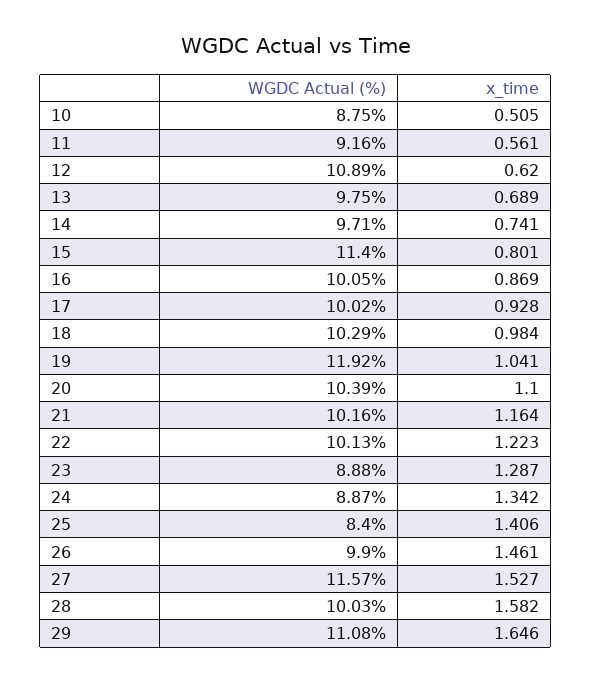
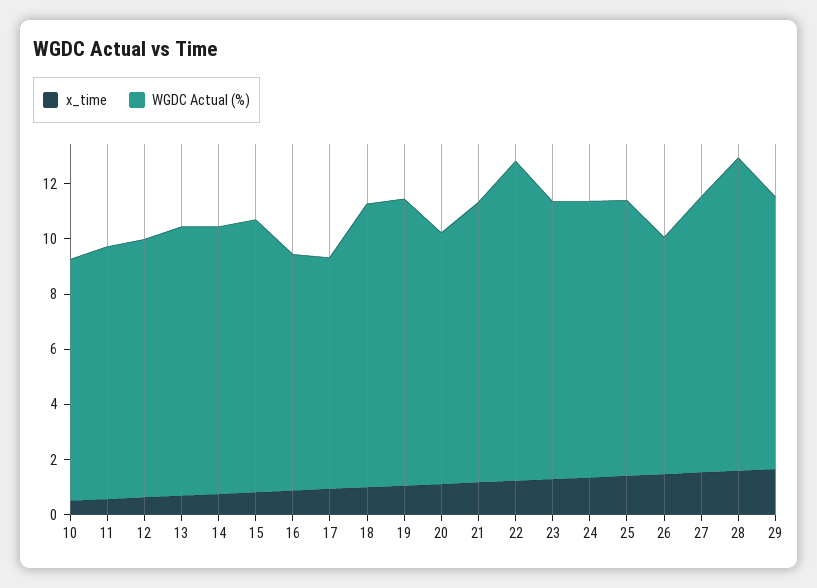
  {
    "WGDC Actual (%)": {
      "10": 8.75,
      "11": 9.16,
-     "12": 10.89,
+     "12": 9.5,
      "13": 9.75,
      "14": 9.71,
-     "15": 11.4,
+     "15": 10,
-     "16": 10.05,
+     "16": 8.5,
-     "17": 10.02,
+     "17": 8.5,
      "18": 10.29,
-     "19": 11.92,
+     "19": 10.5,
-     "20": 10.39,
+     "20": 9,
      "21": 10.16,
-     "22": 10.13,
+     "22": 11.5,
-     "23": 8.88,
+     "23": 10,
-     "24": 8.87,
+     "24": 10,
-     "25": 8.4,
+     "25": 10,
-     "26": 9.9,
+     "26": 8.5,
-     "27": 11.57,
+     "27": 10,
-     "28": 10.03,
+     "28": 11.5,
-     "29": 11.08
+     "29": 10
    },
    "x_time": {
      "10": 0.505,
      "11": 0.561,
      "12": 0.62,
      "13": 0.689,
      "14": 0.741,
      "15": 0.801,
      "16": 0.869,
      "17": 0.928,
      "18": 0.984,
      "19": 1.041,
      "20": 1.1,
      "21": 1.164,
      "22": 1.223,
      "23": 1.287,
      "24": 1.342,
      "25": 1.406,
      "26": 1.461,
      "27": 1.527,
      "28": 1.582,
      "29": 1.646
    }
  }

